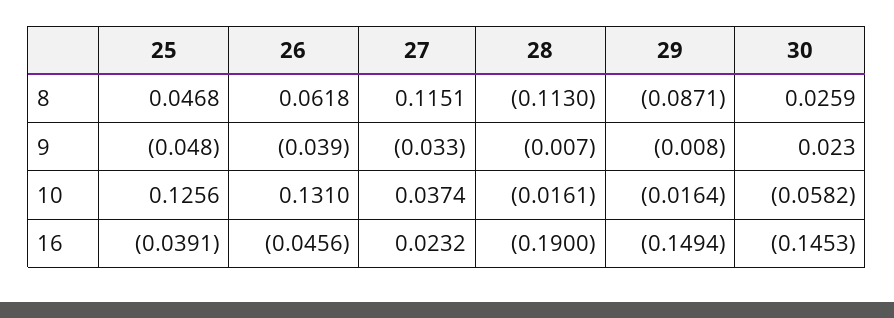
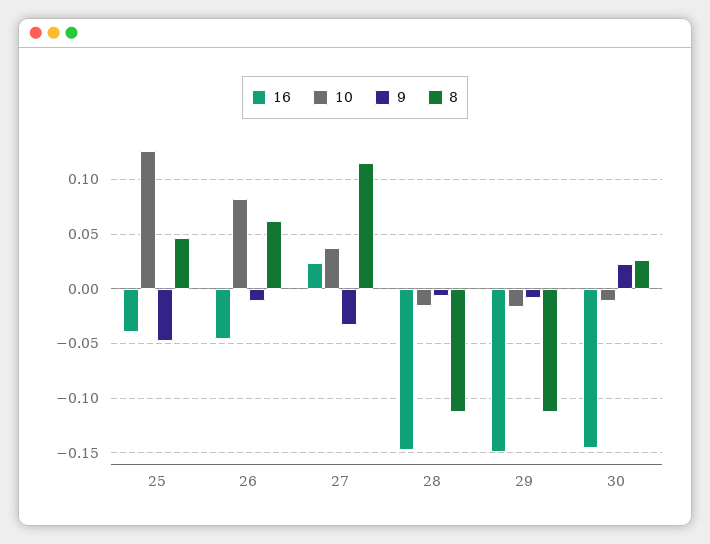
  {
    "8": {
      "25": 0.0468,
      "26": 0.0618,
      "27": 0.1151,
      "28": -0.113,
-     "29": -0.0871,
+     "29": -0.11,
      "30": 0.0259
    },
    "9": {
      "25": -0.048,
-     "26": -0.039,
+     "26": -0.01,
      "27": -0.033,
      "28": -0.007,
      "29": -0.008,
      "30": 0.023
    },
    "10": {
      "25": 0.1256,
-     "26": 0.131,
+     "26": 0.08,
      "27": 0.0374,
      "28": -0.0161,
      "29": -0.0164,
-     "30": -0.0582
+     "30": -0.01
    },
    "16": {
      "25": -0.0391,
      "26": -0.0456,
      "27": 0.0232,
-     "28": -0.19,
+     "28": -0.15,
      "29": -0.1494,
      "30": -0.1453
    }
  }

